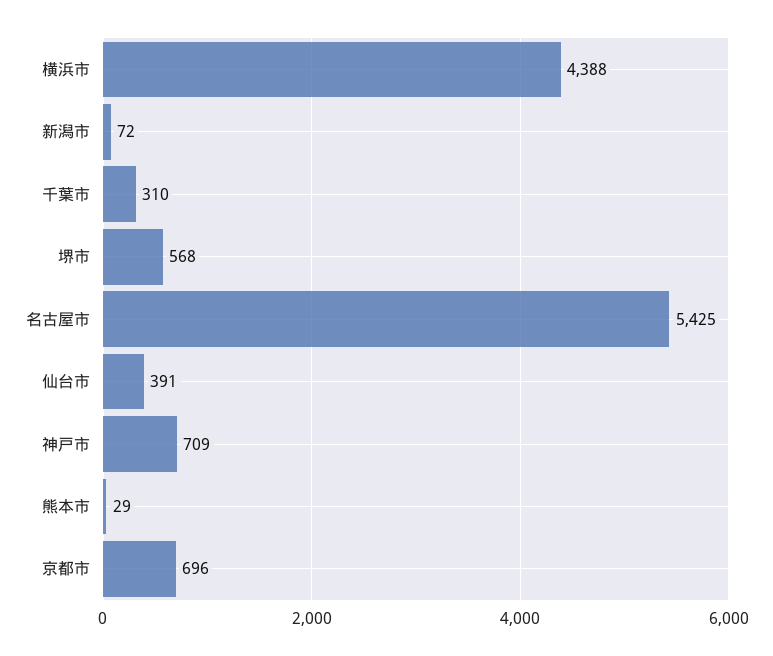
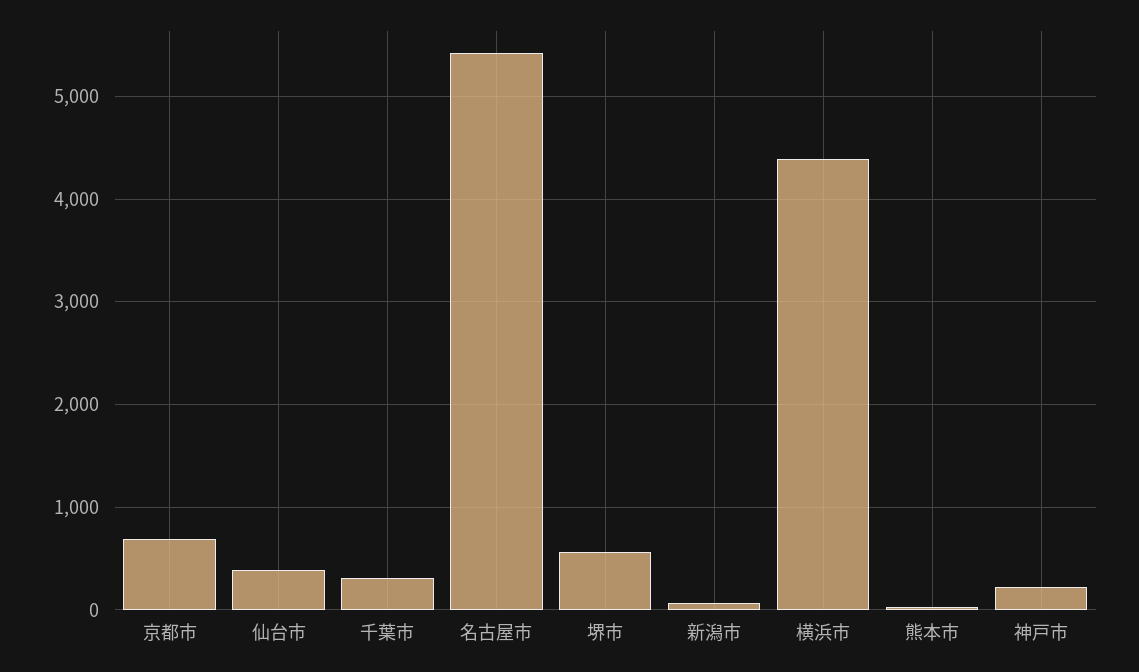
  {
    "横浜市": 4388,
    "新潟市": 72,
    "千葉市": 310,
    "堺市": 568,
    "名古屋市": 5425,
    "仙台市": 391,
-   "神戸市": 709,
+   "神戸市": 200,
    "熊本市": 29,
    "京都市": 696
  }

